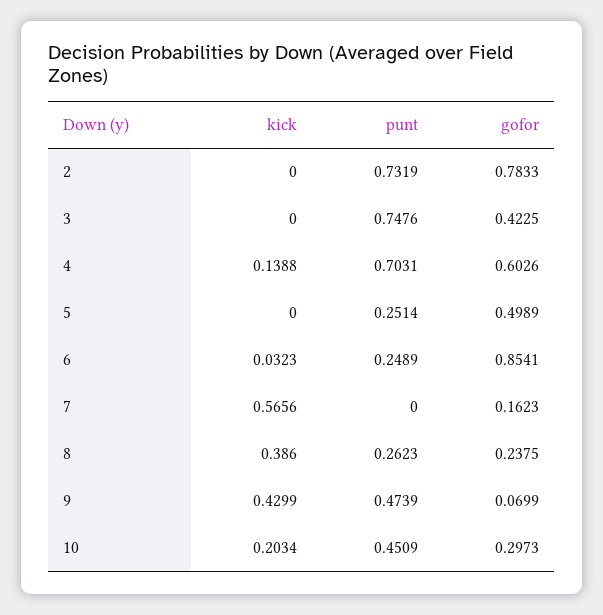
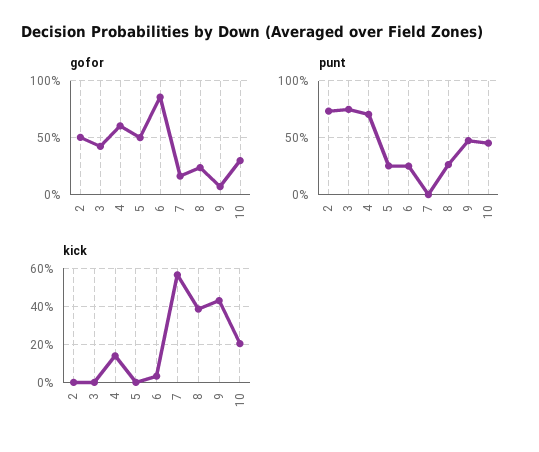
  {
    "kick": {
      "2": 0,
      "3": 0,
      "4": 0.1388,
      "5": 0,
      "6": 0.0323,
      "7": 0.5656,
      "8": 0.386,
      "9": 0.4299,
      "10": 0.2034
    },
    "punt": {
      "2": 0.7319,
      "3": 0.7476,
      "4": 0.7031,
      "5": 0.2514,
      "6": 0.2489,
      "7": 0,
      "8": 0.2623,
      "9": 0.4739,
      "10": 0.4509
    },
    "gofor": {
-     "2": 0.7833,
+     "2": 0.5,
      "3": 0.4225,
      "4": 0.6026,
      "5": 0.4989,
      "6": 0.8541,
      "7": 0.1623,
      "8": 0.2375,
      "9": 0.0699,
      "10": 0.2973
    }
  }

